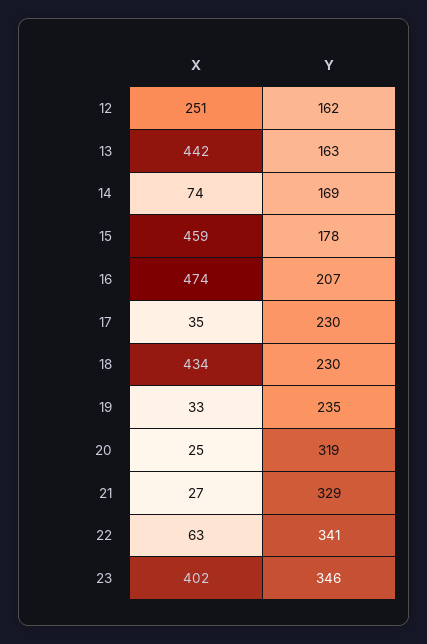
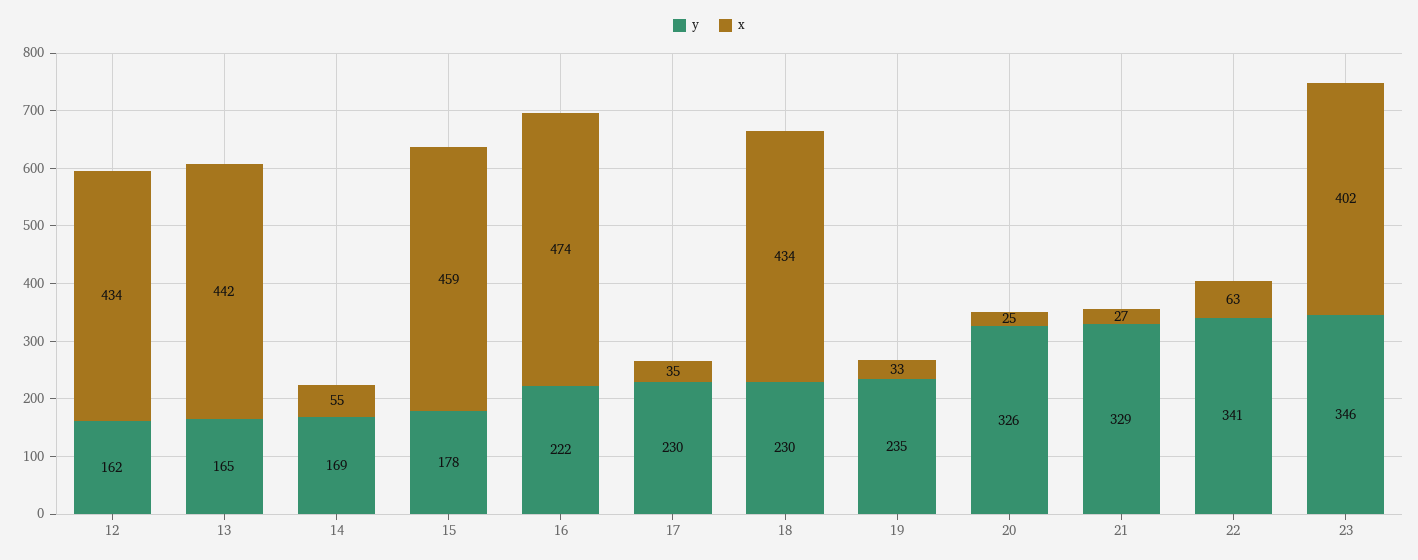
  {
    "X": {
-     "12": 251,
+     "12": 434,
      "13": 442,
-     "14": 74,
+     "14": 55,
      "15": 459,
      "16": 474,
      "17": 35,
      "18": 434,
      "19": 33,
      "20": 25,
      "21": 27,
      "22": 63,
      "23": 402
    },
    "Y": {
      "12": 162,
-     "13": 163,
+     "13": 165,
      "14": 169,
      "15": 178,
-     "16": 207,
+     "16": 222,
      "17": 230,
      "18": 230,
      "19": 235,
-     "20": 319,
+     "20": 326,
      "21": 329,
      "22": 341,
      "23": 346
    }
  }

